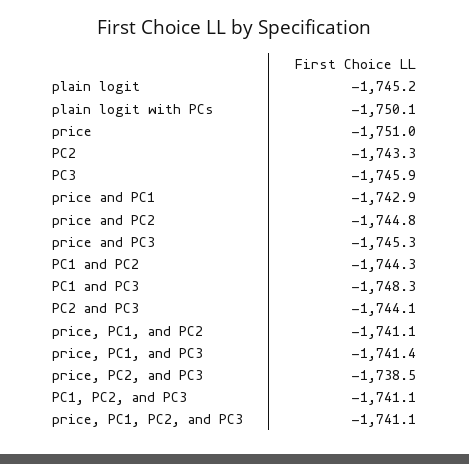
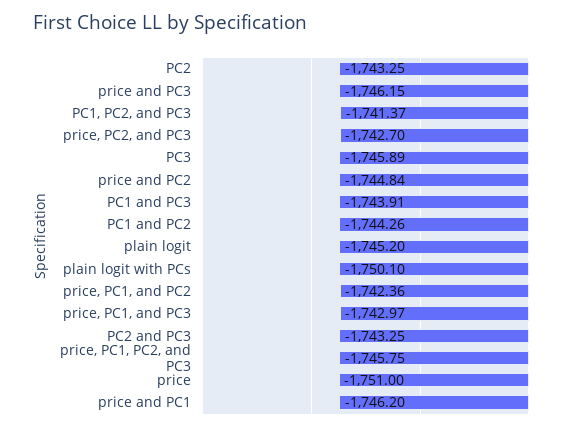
  {
    "plain logit": -1745.2,
    "plain logit with PCs": -1750.1,
    "price": -1751,
    "PC2": -1743.25,
    "PC3": -1745.89,
-   "price and PC1": -1742.9,
+   "price and PC1": -1746.2,
    "price and PC2": -1744.84,
-   "price and PC3": -1745.3,
+   "price and PC3": -1746.15,
    "PC1 and PC2": -1744.26,
-   "PC1 and PC3": -1748.3,
+   "PC1 and PC3": -1743.91,
-   "PC2 and PC3": -1744.1,
+   "PC2 and PC3": -1743.25,
-   "price, PC1, and PC2": -1741.1,
+   "price, PC1, and PC2": -1742.36,
-   "price, PC1, and PC3": -1741.4,
+   "price, PC1, and PC3": -1742.97,
-   "price, PC2, and PC3": -1738.5,
+   "price, PC2, and PC3": -1742.7,
-   "PC1, PC2, and PC3": -1741.1,
+   "PC1, PC2, and PC3": -1741.37,
-   "price, PC1, PC2, and PC3": -1741.1
+   "price, PC1, PC2, and PC3": -1745.75
  }

